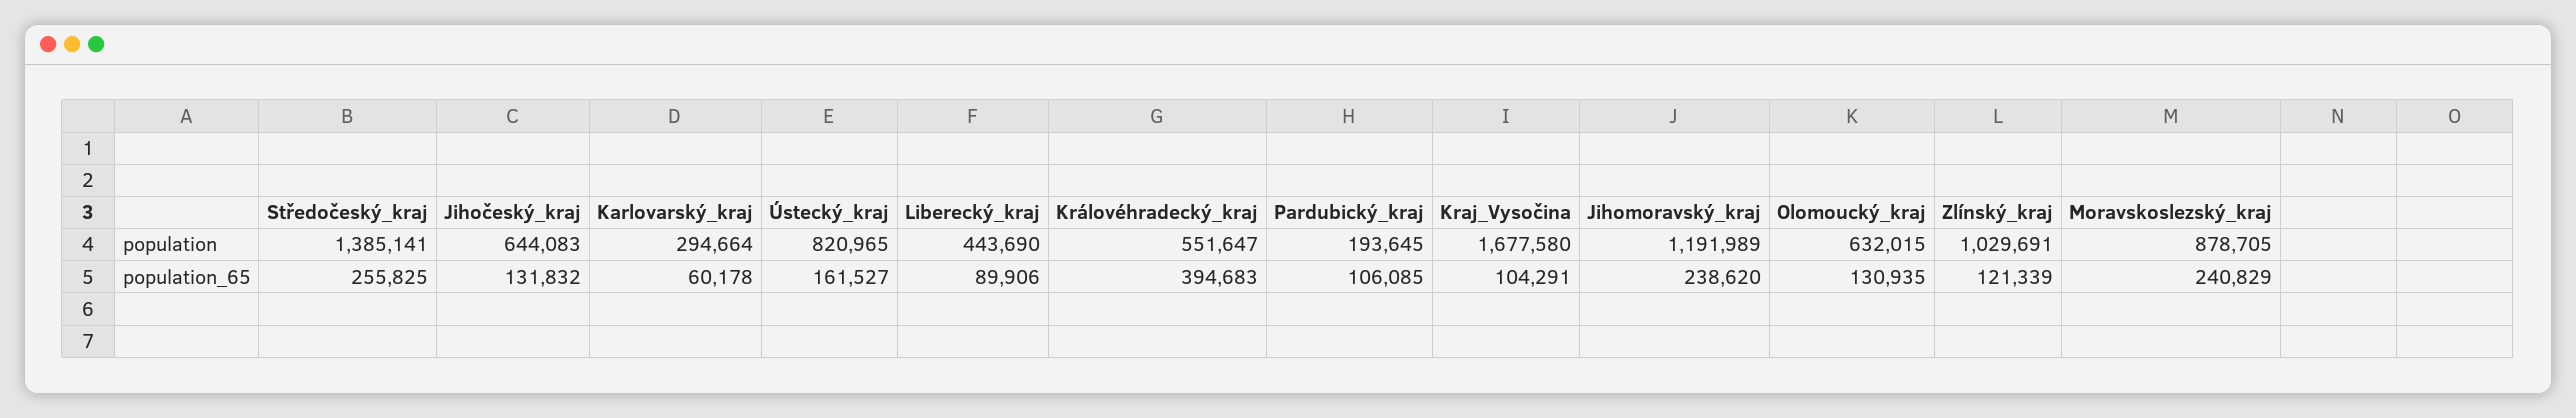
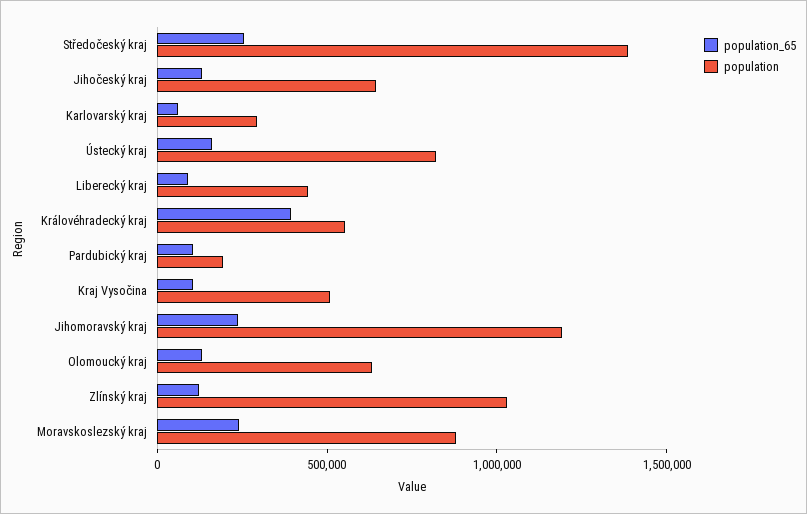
  {
    "population": {
      "Středočeský_kraj": 1385141,
      "Jihočeský_kraj": 644083,
      "Karlovarský_kraj": 294664,
      "Ústecký_kraj": 820965,
      "Liberecký_kraj": 443690,
      "Královéhradecký_kraj": 551647,
      "Pardubický_kraj": 193645,
-     "Kraj_Vysočina": 1677580,
+     "Kraj_Vysočina": 500000,
      "Jihomoravský_kraj": 1191989,
      "Olomoucký_kraj": 632015,
      "Zlínský_kraj": 1029691,
      "Moravskoslezský_kraj": 878705
    },
    "population_65": {
      "Středočeský_kraj": 255825,
      "Jihočeský_kraj": 131832,
      "Karlovarský_kraj": 60178,
      "Ústecký_kraj": 161527,
      "Liberecký_kraj": 89906,
      "Královéhradecký_kraj": 394683,
      "Pardubický_kraj": 106085,
      "Kraj_Vysočina": 104291,
      "Jihomoravský_kraj": 238620,
      "Olomoucký_kraj": 130935,
      "Zlínský_kraj": 121339,
      "Moravskoslezský_kraj": 240829
    }
  }

